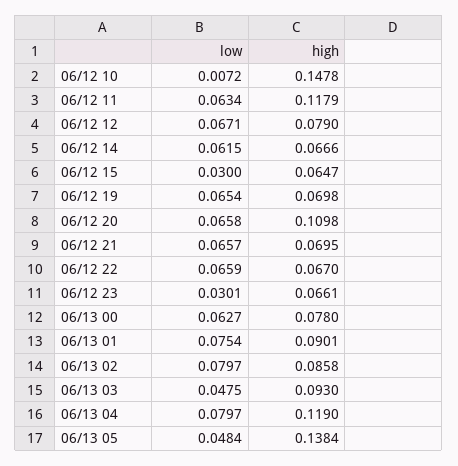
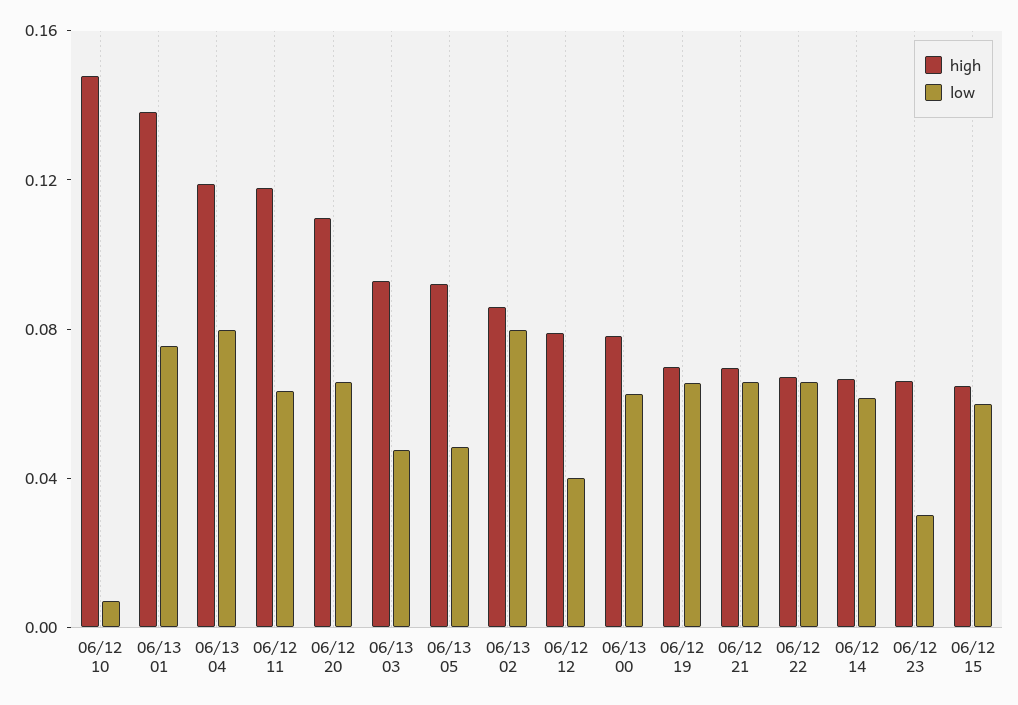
  {
    "low": {
      "06/12 10": 0.0072,
      "06/12 11": 0.0634,
-     "06/12 12": 0.0671,
+     "06/12 12": 0.04,
      "06/12 14": 0.0615,
-     "06/12 15": 0.03,
+     "06/12 15": 0.06,
      "06/12 19": 0.0654,
      "06/12 20": 0.0658,
      "06/12 21": 0.0657,
      "06/12 22": 0.0659,
      "06/12 23": 0.0301,
      "06/13 00": 0.0627,
      "06/13 01": 0.0754,
      "06/13 02": 0.0797,
      "06/13 03": 0.0475,
      "06/13 04": 0.0797,
      "06/13 05": 0.0484
    },
    "high": {
      "06/12 10": 0.1478,
      "06/12 11": 0.1179,
      "06/12 12": 0.079,
      "06/12 14": 0.0666,
      "06/12 15": 0.0647,
      "06/12 19": 0.0698,
      "06/12 20": 0.1098,
      "06/12 21": 0.0695,
      "06/12 22": 0.067,
      "06/12 23": 0.0661,
      "06/13 00": 0.078,
-     "06/13 01": 0.0901,
+     "06/13 01": 0.14,
      "06/13 02": 0.0858,
      "06/13 03": 0.093,
      "06/13 04": 0.119,
-     "06/13 05": 0.1384
+     "06/13 05": 0.09
    }
  }

